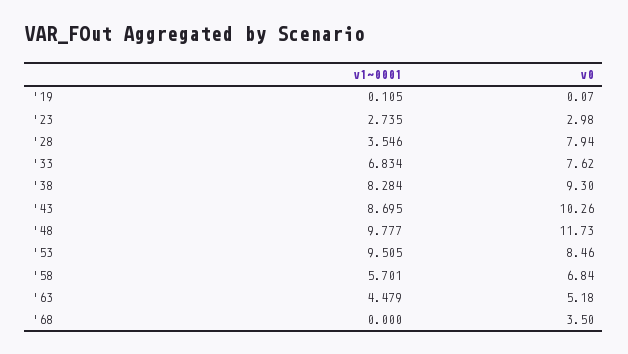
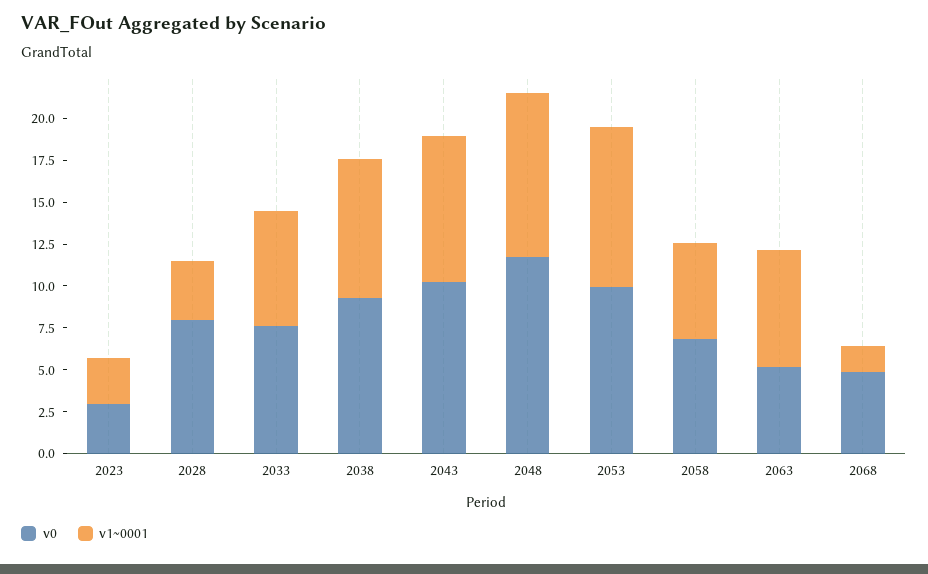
  {
    "v1~0001": {
-     "'19": 0.105,
      "'23": 2.735,
      "'28": 3.546,
      "'33": 6.834,
      "'38": 8.284,
      "'43": 8.695,
      "'48": 9.777,
      "'53": 9.505,
      "'58": 5.701,
-     "'63": 4.479,
+     "'63": 7,
-     "'68": 0
+     "'68": 1.5
    },
    "v0": {
-     "'19": 0.07,
      "'23": 2.98,
      "'28": 7.94,
      "'33": 7.62,
      "'38": 9.3,
      "'43": 10.26,
      "'48": 11.73,
-     "'53": 8.46,
+     "'53": 10,
      "'58": 6.84,
      "'63": 5.18,
-     "'68": 3.5
+     "'68": 5
    }
  }

